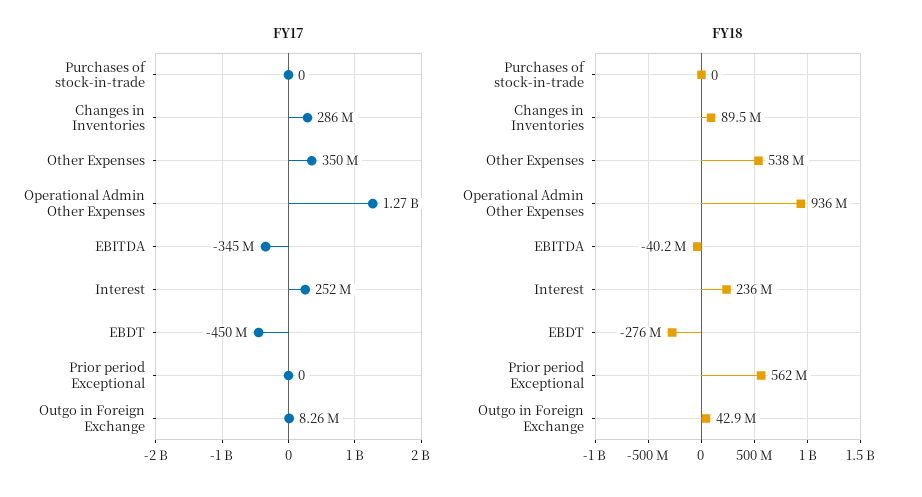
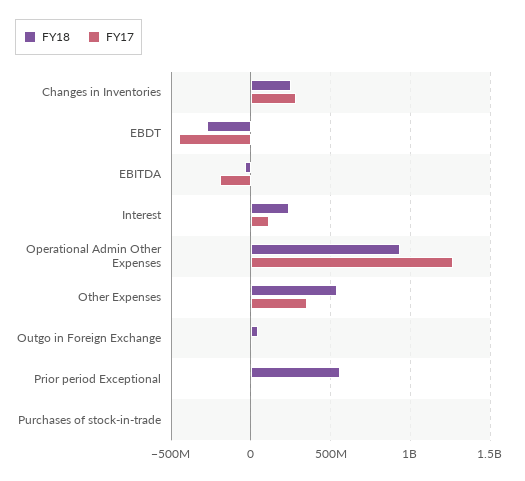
  {
    "FY17": {
      "Purchases of stock-in-trade": 0,
      "Changes in Inventories": 286000000,
      "Other Expenses": 350000000,
      "Operational Admin Other Expenses": 1270000000,
-     "EBITDA": -345000000,
+     "EBITDA": -200000000,
-     "Interest": 252000000,
+     "Interest": 100000000,
      "EBDT": -450000000,
      "Prior period Exceptional": 0,
      "Outgo in Foreign Exchange": 8260000
    },
    "FY18": {
      "Purchases of stock-in-trade": 0,
-     "Changes in Inventories": 89500000,
+     "Changes in Inventories": 250000000,
      "Other Expenses": 538000000,
      "Operational Admin Other Expenses": 936000000,
      "EBITDA": -40200000,
      "Interest": 236000000,
      "EBDT": -276000000,
      "Prior period Exceptional": 562000000,
      "Outgo in Foreign Exchange": 42900000
    }
  }

